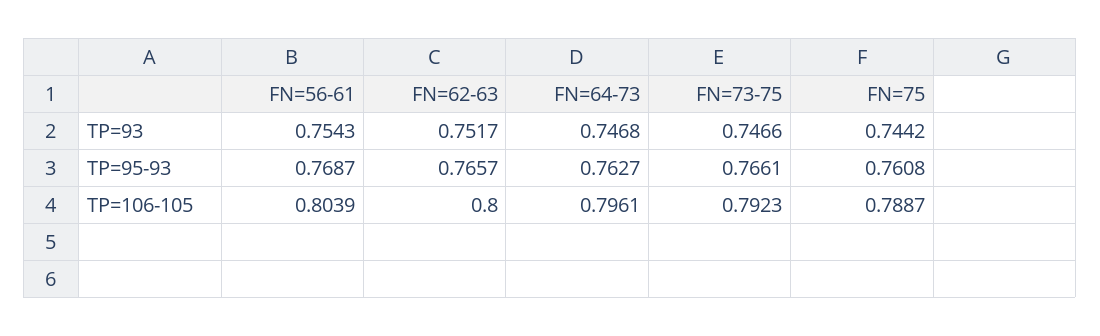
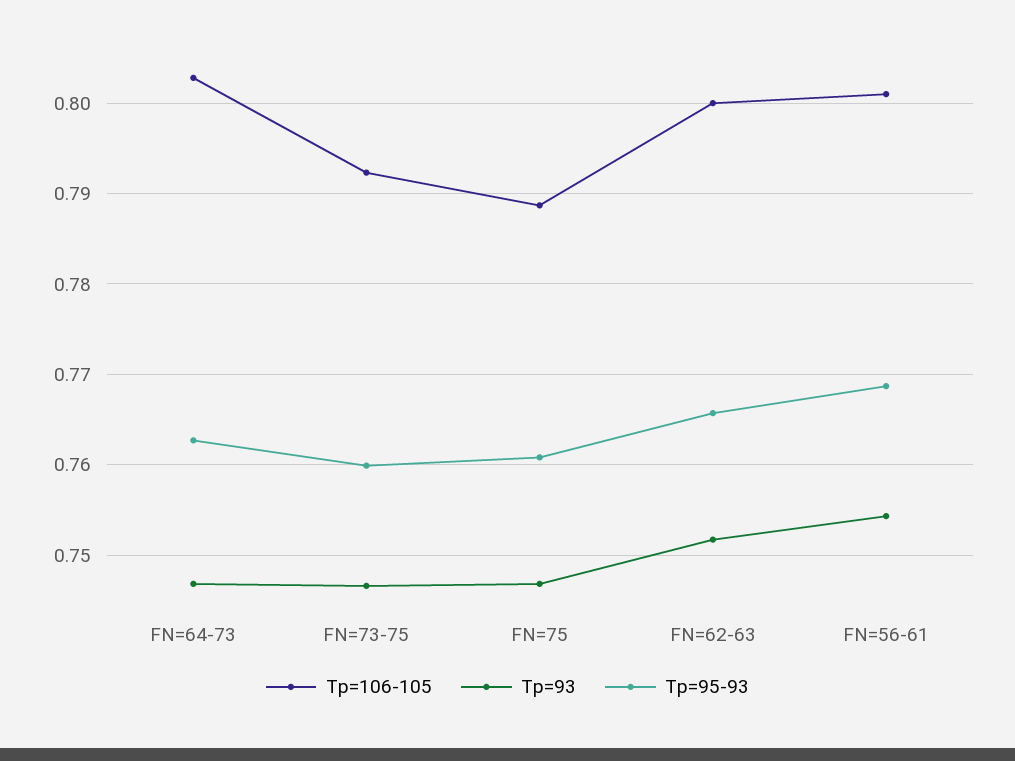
  {
    "TP=93": {
      "FN=56-61": 0.7543,
      "FN=62-63": 0.7517,
      "FN=64-73": 0.7468,
      "FN=73-75": 0.7466,
-     "FN=75": 0.7442
+     "FN=75": 0.747
    },
    "TP=95-93": {
      "FN=56-61": 0.7687,
      "FN=62-63": 0.7657,
      "FN=64-73": 0.7627,
-     "FN=73-75": 0.7661,
+     "FN=73-75": 0.76,
      "FN=75": 0.7608
    },
    "TP=106-105": {
-     "FN=56-61": 0.8039,
+     "FN=56-61": 0.801,
      "FN=62-63": 0.8,
-     "FN=64-73": 0.7961,
+     "FN=64-73": 0.803,
      "FN=73-75": 0.7923,
      "FN=75": 0.7887
    }
  }

